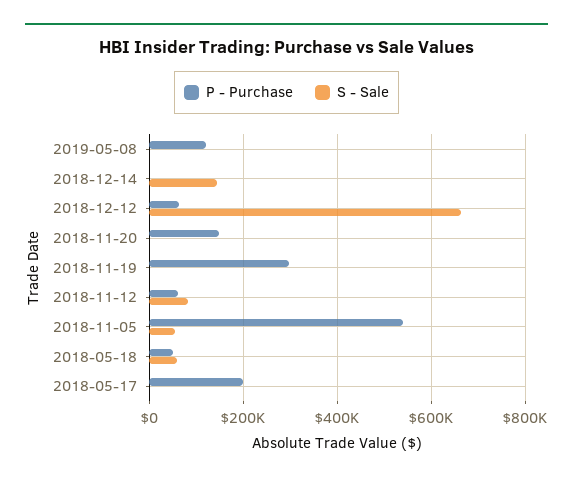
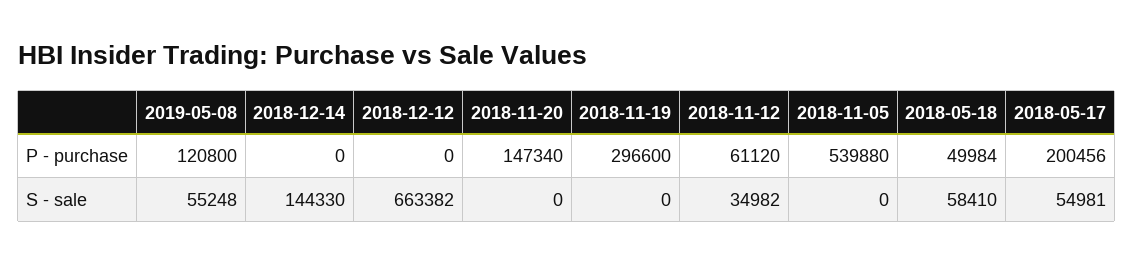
  {
    "P - Purchase": {
      "2019-05-08": 120800,
      "2018-12-14": 0,
-     "2018-12-12": 60000,
+     "2018-12-12": 0,
      "2018-11-20": 147340,
      "2018-11-19": 296600,
      "2018-11-12": 61120,
      "2018-11-05": 539880,
      "2018-05-18": 49984,
      "2018-05-17": 200456
    },
    "S - Sale": {
-     "2019-05-08": 0,
+     "2019-05-08": 55248,
      "2018-12-14": 144330,
      "2018-12-12": 663382,
      "2018-11-20": 0,
      "2018-11-19": 0,
-     "2018-11-12": 80000,
+     "2018-11-12": 34982,
-     "2018-11-05": 60000,
+     "2018-11-05": 0,
      "2018-05-18": 58410,
-     "2018-05-17": 0
+     "2018-05-17": 54981
    }
  }

